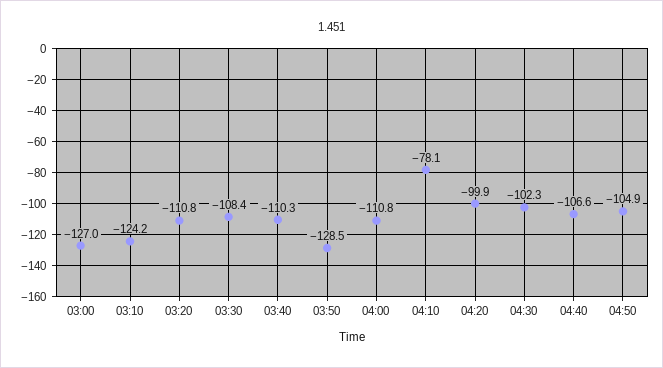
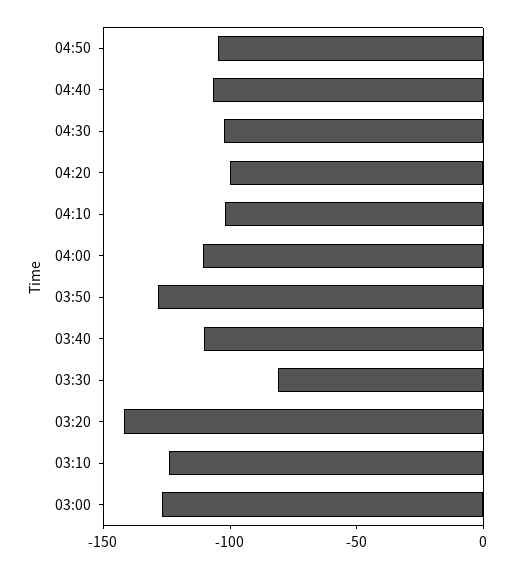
  {
    "03:00": -127,
    "03:10": -124.2,
-   "03:20": -110.8,
+   "03:20": -140,
-   "03:30": -108.4,
+   "03:30": -80,
    "03:40": -110.3,
    "03:50": -128.5,
    "04:00": -110.8,
-   "04:10": -78.1,
+   "04:10": -100,
    "04:20": -99.9,
    "04:30": -102.3,
    "04:40": -106.6,
    "04:50": -104.9
  }

